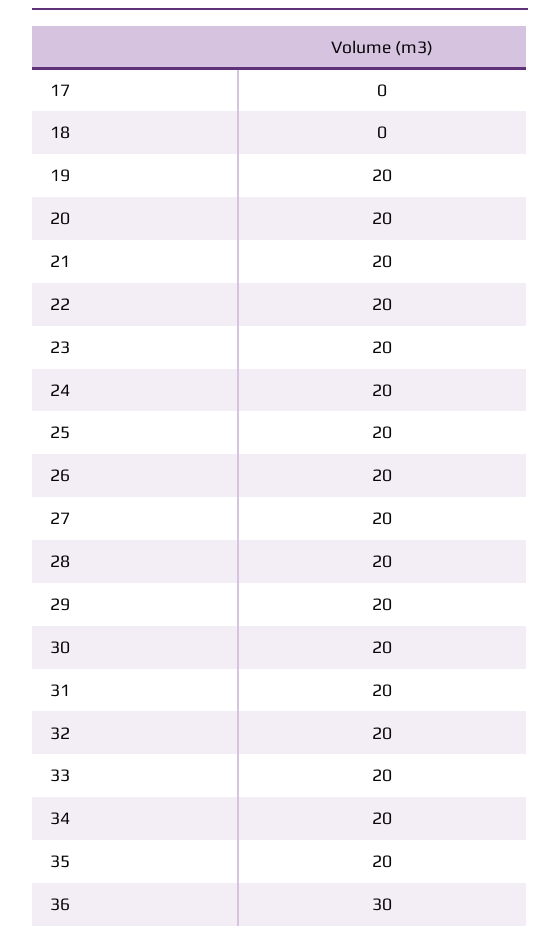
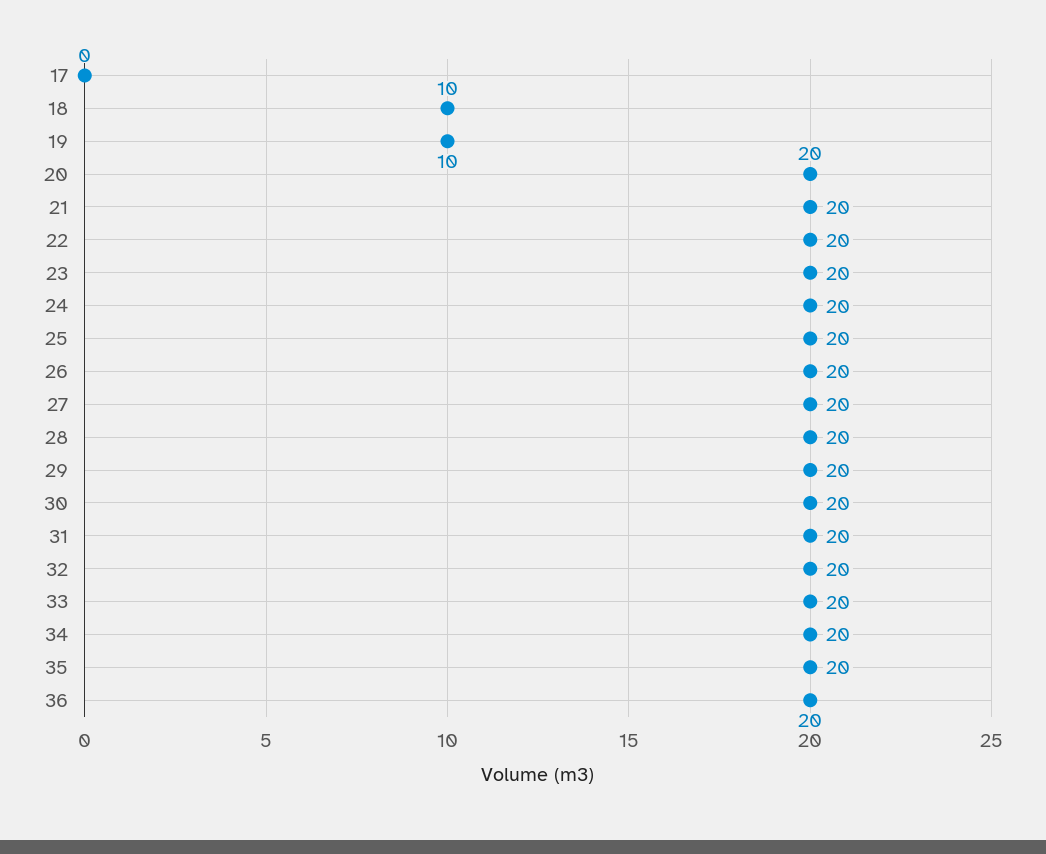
  {
    "17": 0,
-   "18": 0,
+   "18": 10,
-   "19": 20,
+   "19": 10,
    "20": 20,
    "21": 20,
    "22": 20,
    "23": 20,
    "24": 20,
    "25": 20,
    "26": 20,
    "27": 20,
    "28": 20,
    "29": 20,
    "30": 20,
    "31": 20,
    "32": 20,
    "33": 20,
    "34": 20,
    "35": 20,
-   "36": 30
+   "36": 20
  }

